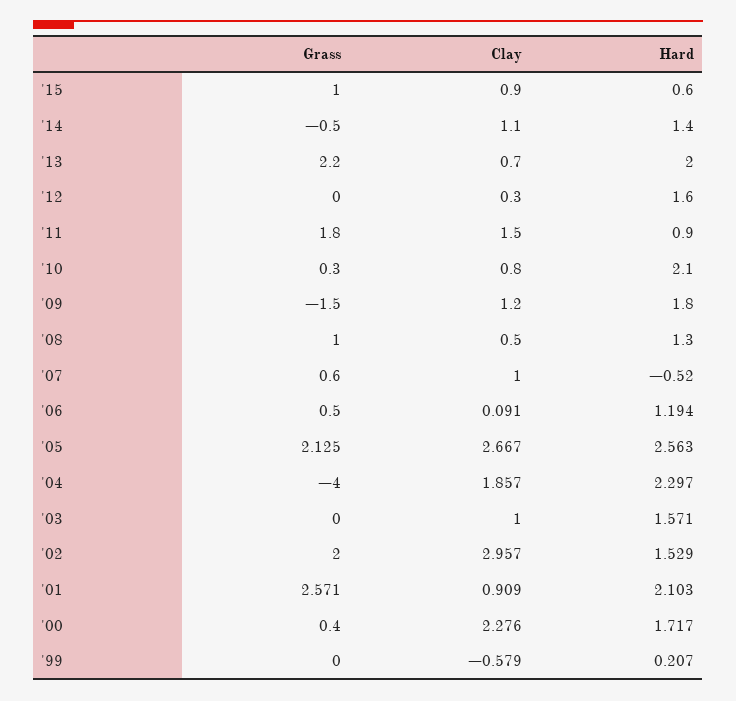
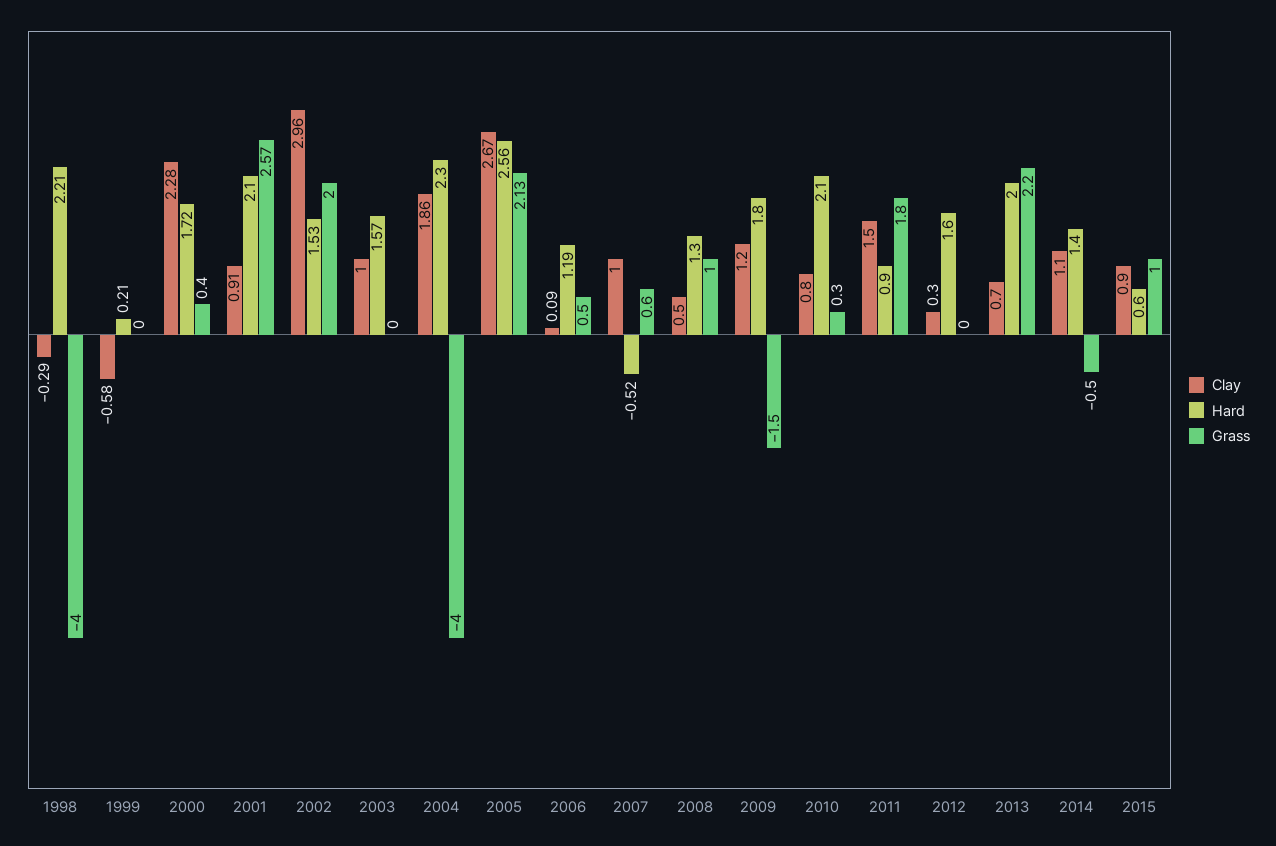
  {
    "Grass": {
      "'15": 1,
      "'14": -0.5,
      "'13": 2.2,
      "'12": 0,
      "'11": 1.8,
      "'10": 0.3,
      "'09": -1.5,
      "'08": 1,
      "'07": 0.6,
      "'06": 0.5,
      "'05": 2.125,
      "'04": -4,
      "'03": 0,
      "'02": 2,
      "'01": 2.571,
      "'00": 0.4,
-     "'99": 0
+     "'99": 0,
+     "1998": -4
    },
    "Clay": {
      "'15": 0.9,
      "'14": 1.1,
      "'13": 0.7,
      "'12": 0.3,
      "'11": 1.5,
      "'10": 0.8,
      "'09": 1.2,
      "'08": 0.5,
      "'07": 1,
      "'06": 0.091,
      "'05": 2.667,
      "'04": 1.857,
      "'03": 1,
      "'02": 2.957,
      "'01": 0.909,
      "'00": 2.276,
-     "'99": -0.579
+     "'99": -0.579,
+     "1998": -0.29
    },
    "Hard": {
      "'15": 0.6,
      "'14": 1.4,
      "'13": 2,
      "'12": 1.6,
      "'11": 0.9,
      "'10": 2.1,
      "'09": 1.8,
      "'08": 1.3,
      "'07": -0.52,
      "'06": 1.194,
      "'05": 2.563,
      "'04": 2.297,
      "'03": 1.571,
      "'02": 1.529,
      "'01": 2.103,
      "'00": 1.717,
-     "'99": 0.207
+     "'99": 0.207,
+     "1998": 2.21
    }
  }

